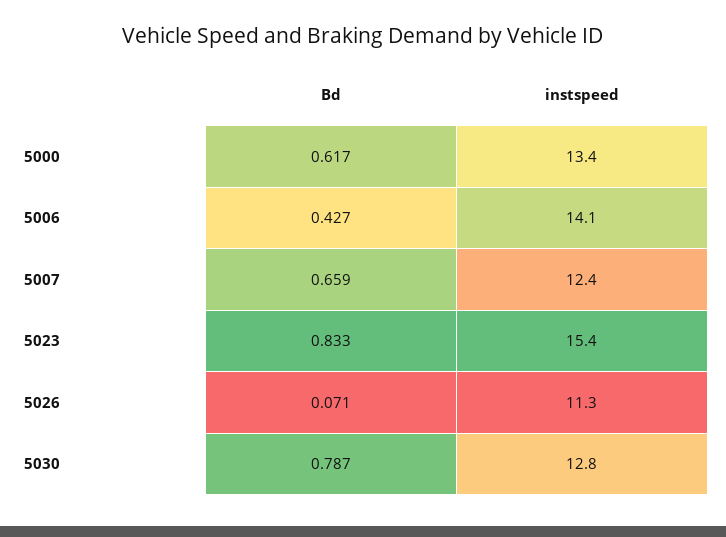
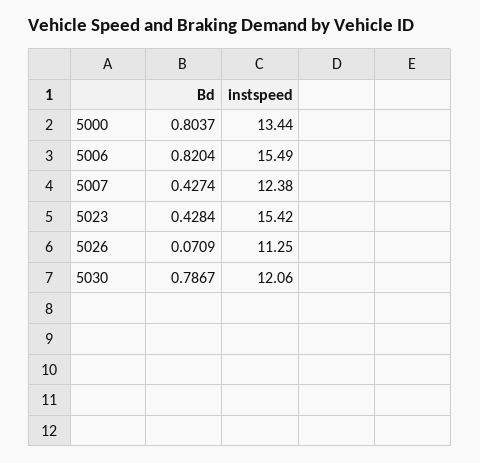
  {
    "Bd": {
-     "5000": 0.617,
+     "5000": 0.8037,
-     "5006": 0.427,
+     "5006": 0.8204,
-     "5007": 0.659,
+     "5007": 0.4274,
-     "5023": 0.833,
+     "5023": 0.4284,
      "5026": 0.0709,
      "5030": 0.7867
    },
    "instspeed": {
      "5000": 13.44,
-     "5006": 14.1,
+     "5006": 15.49,
      "5007": 12.38,
      "5023": 15.42,
      "5026": 11.25,
-     "5030": 12.8
+     "5030": 12.06
    }
  }

